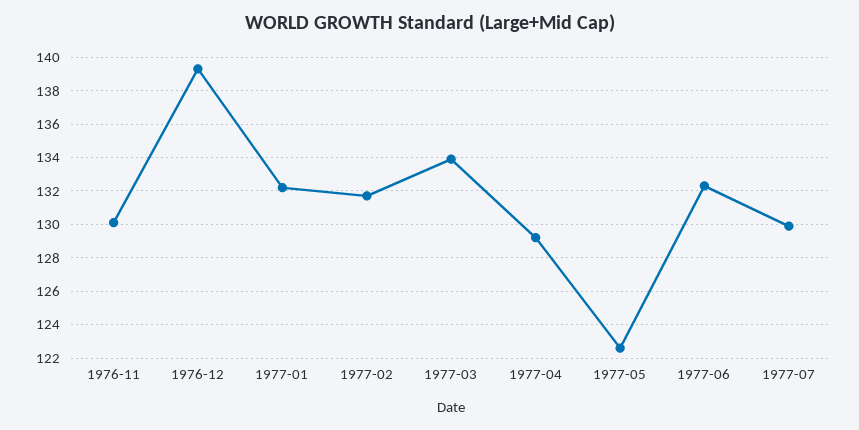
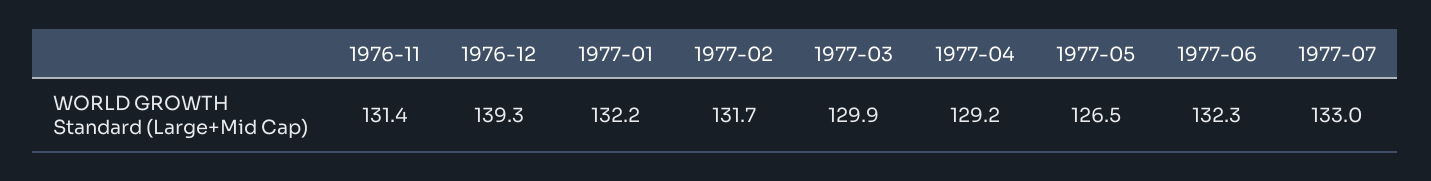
  {
-   "1976-11": 130,
+   "1976-11": 131.4,
    "1976-12": 139.3,
    "1977-01": 132.2,
    "1977-02": 131.7,
-   "1977-03": 134,
+   "1977-03": 129.9,
    "1977-04": 129.2,
-   "1977-05": 122.5,
+   "1977-05": 126.5,
    "1977-06": 132.3,
-   "1977-07": 130
+   "1977-07": 133
  }

